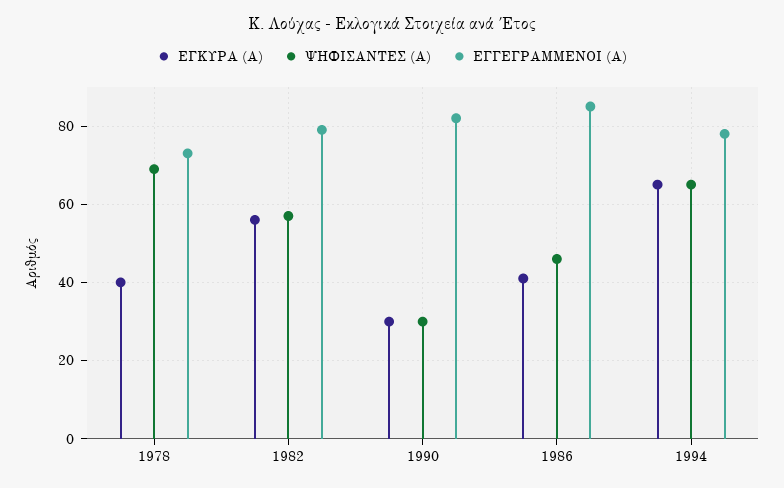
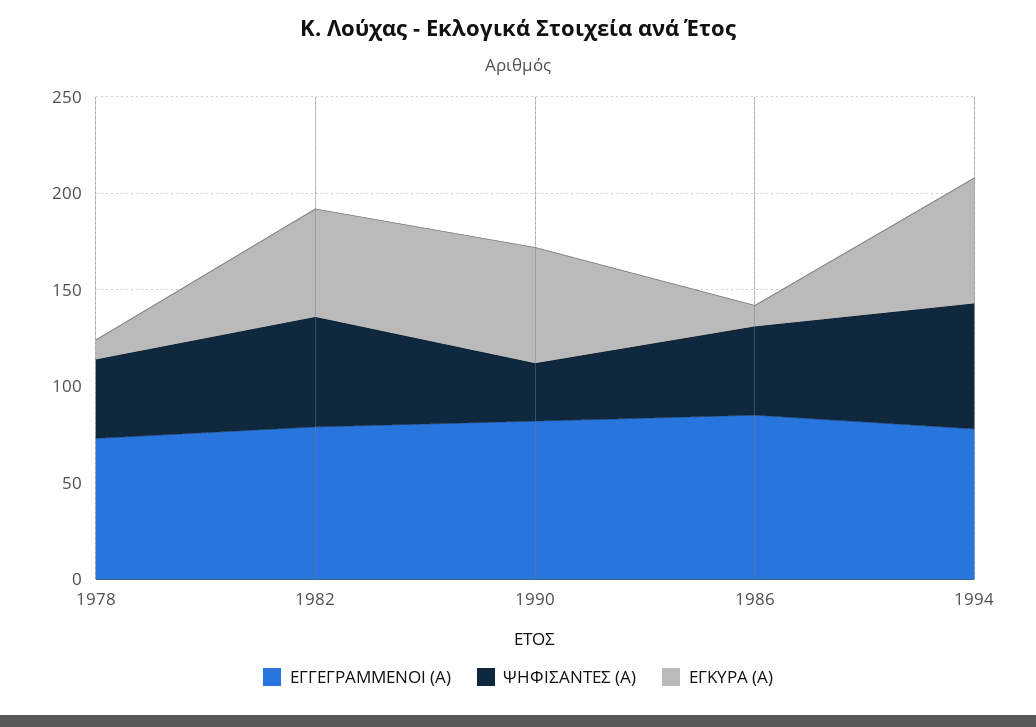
  {
    "ΕΓΚΥΡΑ (Α)": {
-     "1978": 40,
+     "1978": 10,
      "1982": 55,
-     "1990": 30,
+     "1990": 60,
-     "1986": 40,
+     "1986": 10,
      "1994": 65
    },
    "ΨΗΦΙΣΑΝΤΕΣ (Α)": {
-     "1978": 70,
+     "1978": 40,
      "1982": 55,
      "1990": 30,
      "1986": 45,
      "1994": 65
    },
    "ΕΓΓΕΓΡΑΜΜΕΝΟΙ (Α)": {
      "1978": 75,
      "1982": 80,
      "1990": 80,
      "1986": 85,
      "1994": 80
    }
  }

